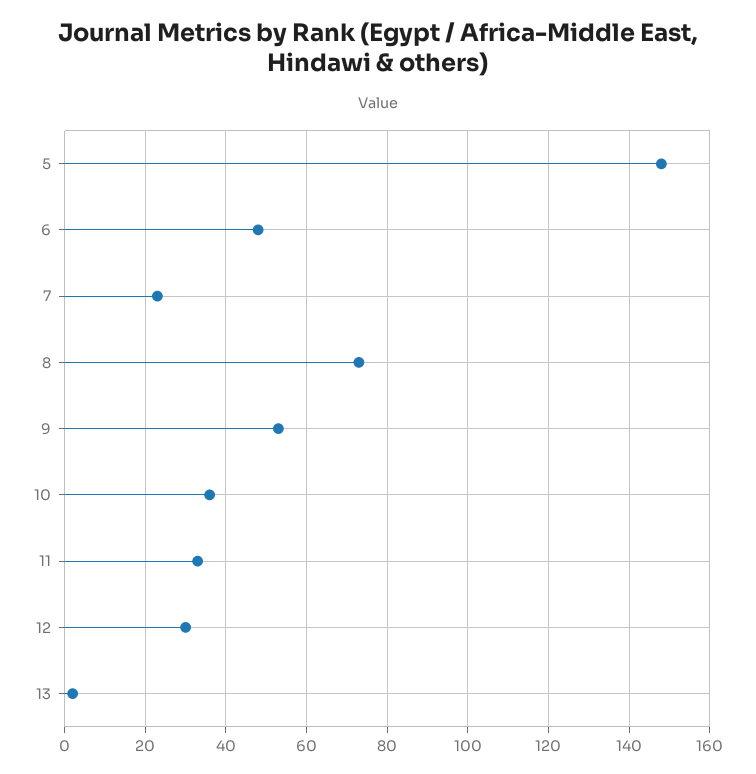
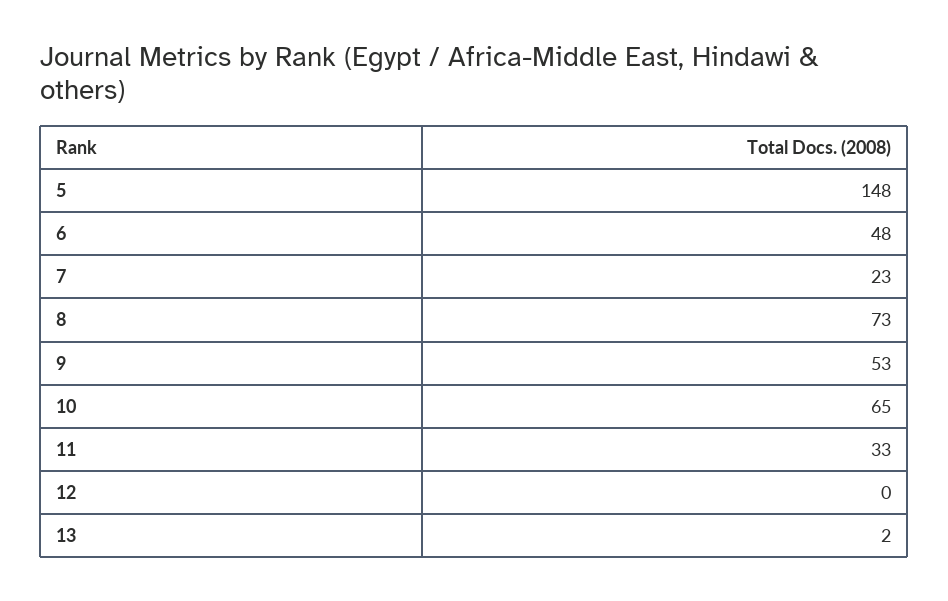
  {
    "5": 148,
    "6": 48,
    "7": 23,
    "8": 73,
    "9": 53,
-   "10": 35,
+   "10": 65,
    "11": 33,
-   "12": 30,
+   "12": 0,
    "13": 2
  }

